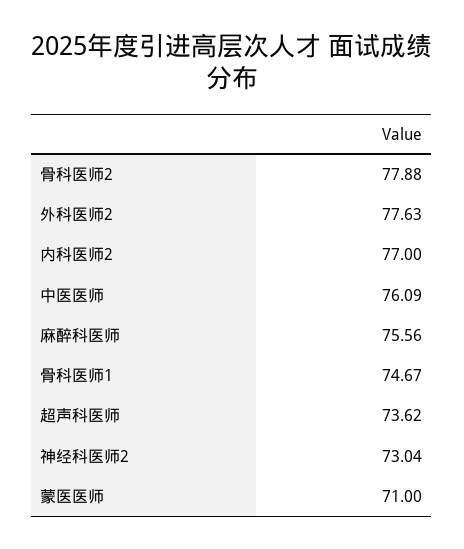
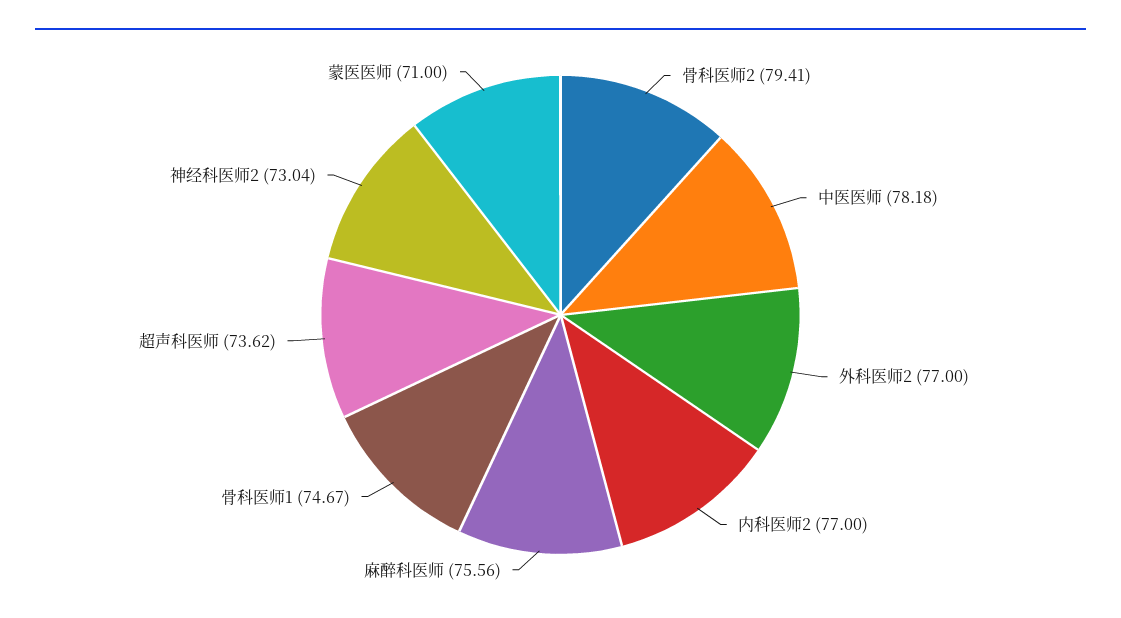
  {
-   "骨科医师2": 77.88,
+   "骨科医师2": 79.41,
-   "外科医师2": 77.63,
+   "外科医师2": 77,
    "内科医师2": 77,
-   "中医医师": 76.09,
+   "中医医师": 78.18,
    "麻醉科医师": 75.56,
    "骨科医师1": 74.67,
    "超声科医师": 73.62,
    "神经科医师2": 73.04,
    "蒙医医师": 71
  }

